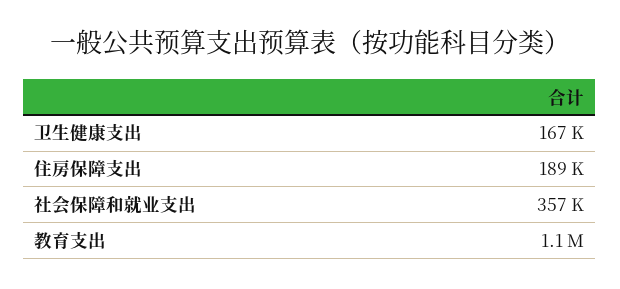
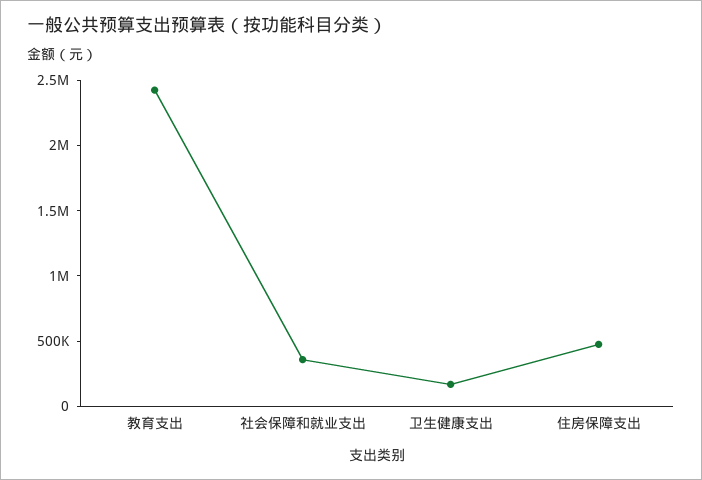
  {
    "卫生健康支出": 167000,
-   "住房保障支出": 189000,
+   "住房保障支出": 500000,
    "社会保障和就业支出": 357000,
-   "教育支出": 1100000
+   "教育支出": 2400000
  }

